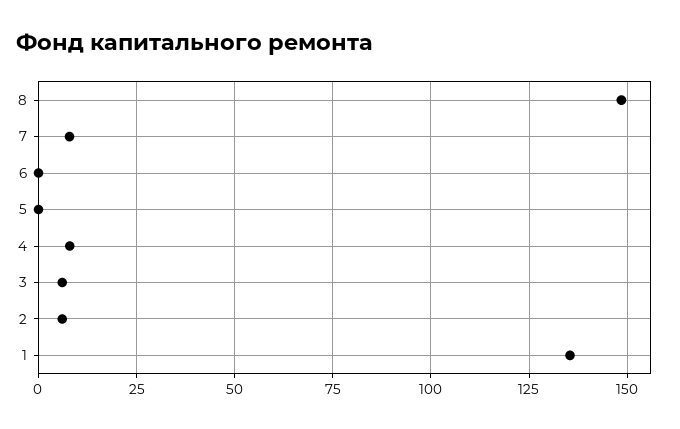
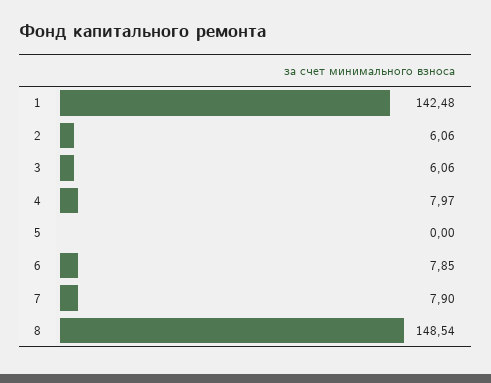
  {
    "8": 148.54,
    "7": 7.9,
-   "6": 0,
+   "6": 7.85,
    "5": 0,
    "4": 7.97,
    "3": 6.06,
    "2": 6.06,
-   "1": 135
+   "1": 142.48
  }

